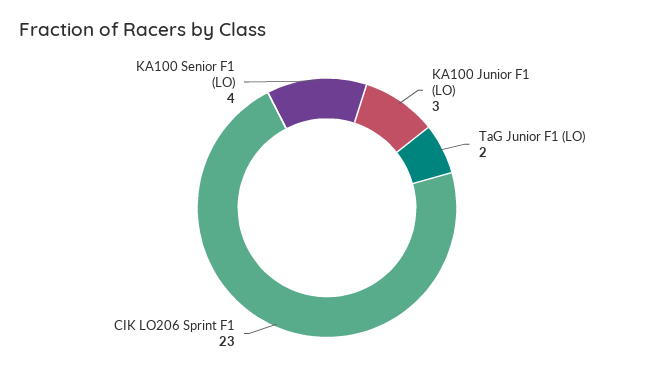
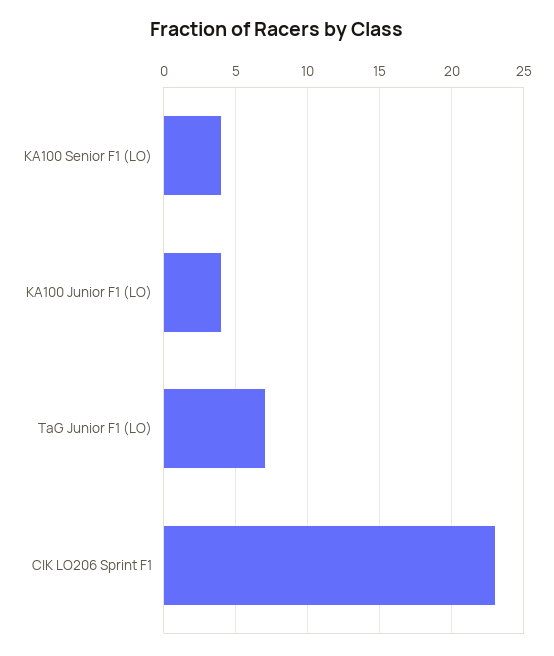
  {
-   "KA100 Junior F1 (LO)": 3,
+   "KA100 Junior F1 (LO)": 4,
-   "TaG Junior F1 (LO)": 2,
+   "TaG Junior F1 (LO)": 7,
    "CIK LO206 Sprint F1": 23,
    "KA100 Senior F1 (LO)": 4
  }

